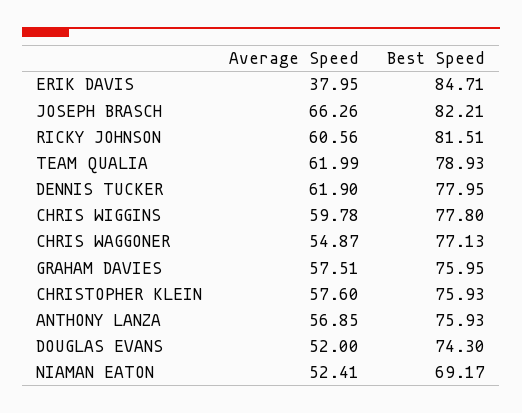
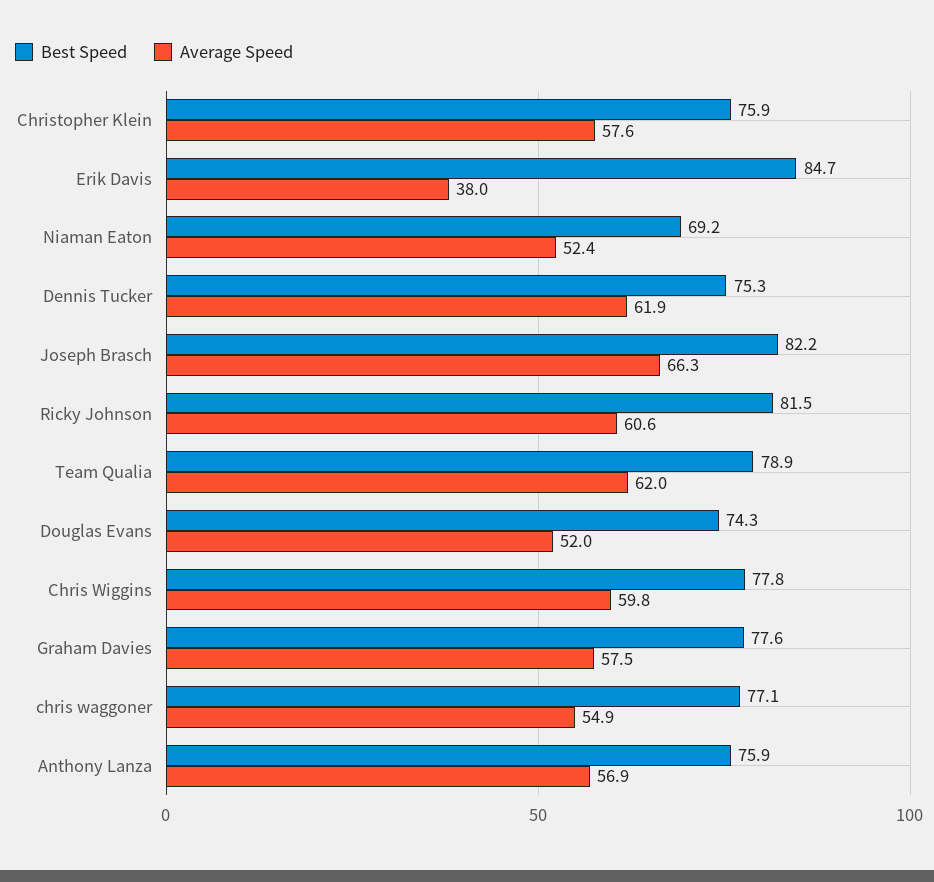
  {
    "Average Speed": {
      "ERIK DAVIS": 37.95,
      "JOSEPH BRASCH": 66.26,
      "RICKY JOHNSON": 60.56,
      "TEAM QUALIA": 61.99,
      "DENNIS TUCKER": 61.9,
      "CHRIS WIGGINS": 59.78,
      "CHRIS WAGGONER": 54.87,
      "GRAHAM DAVIES": 57.51,
      "CHRISTOPHER KLEIN": 57.6,
      "ANTHONY LANZA": 56.85,
      "DOUGLAS EVANS": 52,
      "NIAMAN EATON": 52.41
    },
    "Best Speed": {
      "ERIK DAVIS": 84.71,
      "JOSEPH BRASCH": 82.21,
      "RICKY JOHNSON": 81.51,
      "TEAM QUALIA": 78.93,
-     "DENNIS TUCKER": 77.95,
+     "DENNIS TUCKER": 75.3,
      "CHRIS WIGGINS": 77.8,
      "CHRIS WAGGONER": 77.13,
-     "GRAHAM DAVIES": 75.95,
+     "GRAHAM DAVIES": 77.6,
      "CHRISTOPHER KLEIN": 75.93,
      "ANTHONY LANZA": 75.93,
      "DOUGLAS EVANS": 74.3,
      "NIAMAN EATON": 69.17
    }
  }

